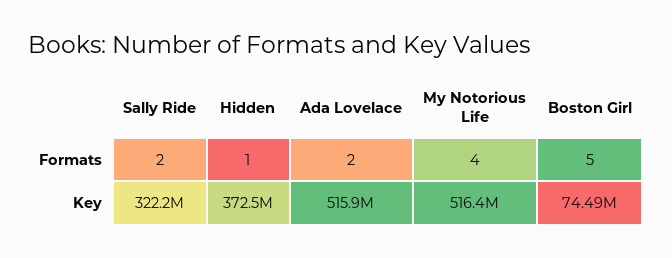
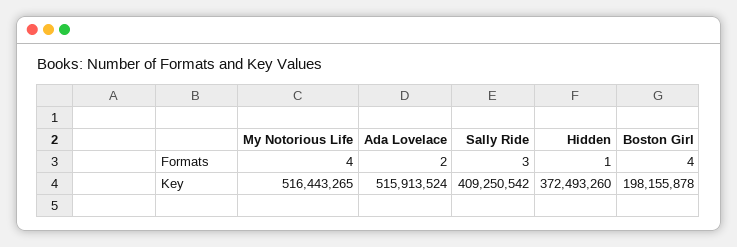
  {
    "Sally Ride": {
-     "Formats": 2,
+     "Formats": 3,
-     "Key": 322200000
+     "Key": 409250542
    },
    "Hidden": {
      "Formats": 1,
      "Key": 372493260
    },
    "Ada Lovelace": {
      "Formats": 2,
      "Key": 515913524
    },
    "My Notorious Life": {
      "Formats": 4,
      "Key": 516443265
    },
    "Boston Girl": {
-     "Formats": 5,
+     "Formats": 4,
-     "Key": 74490000
+     "Key": 198155878
    }
  }

